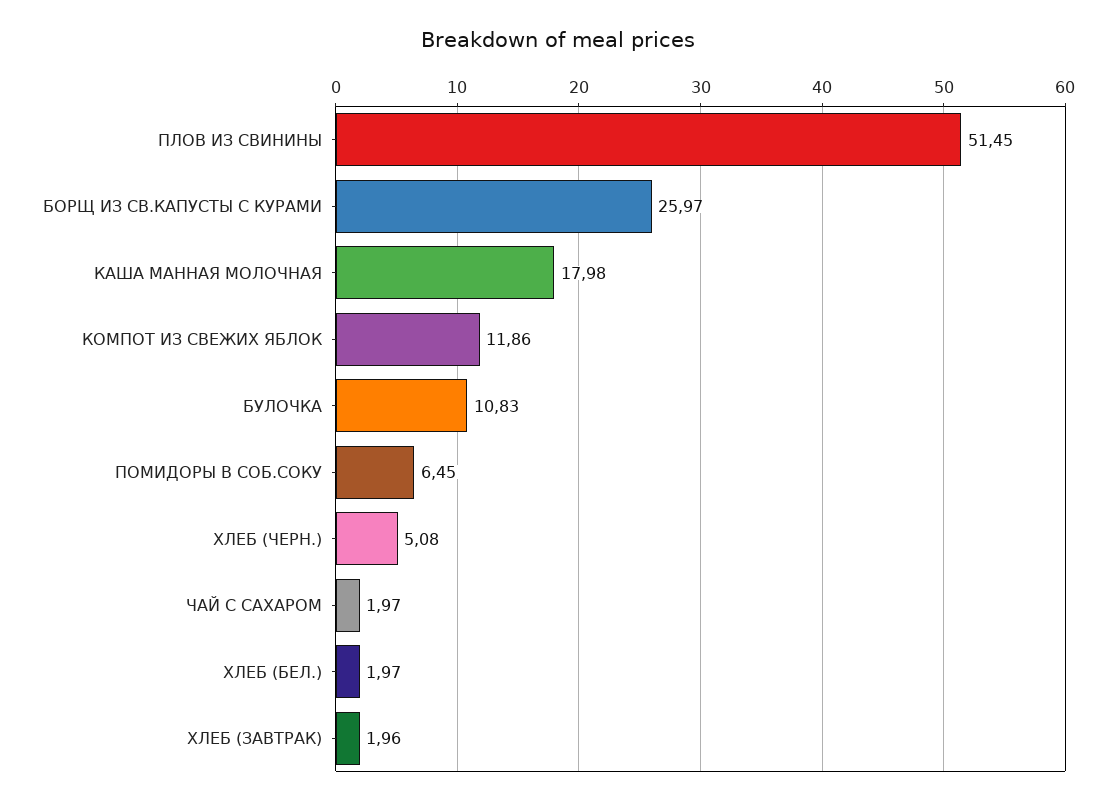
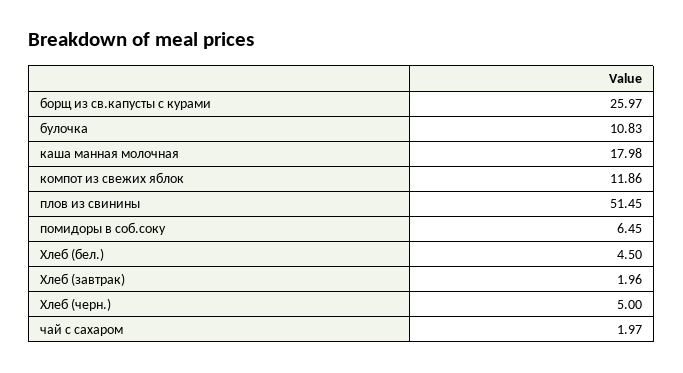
  {
    "ПЛОВ ИЗ СВИНИНЫ": 51.45,
    "БОРЩ ИЗ СВ.КАПУСТЫ С КУРАМИ": 25.97,
    "КАША МАННАЯ МОЛОЧНАЯ": 17.98,
    "КОМПОТ ИЗ СВЕЖИХ ЯБЛОК": 11.86,
    "БУЛОЧКА": 10.83,
    "ПОМИДОРЫ В СОБ.СОКУ": 6.45,
-   "ХЛЕБ (ЧЕРН.)": 5.08,
+   "ХЛЕБ (ЧЕРН.)": 5,
    "ЧАЙ С САХАРОМ": 1.97,
-   "ХЛЕБ (БЕЛ.)": 1.97,
+   "ХЛЕБ (БЕЛ.)": 4.5,
    "ХЛЕБ (ЗАВТРАК)": 1.96
  }

